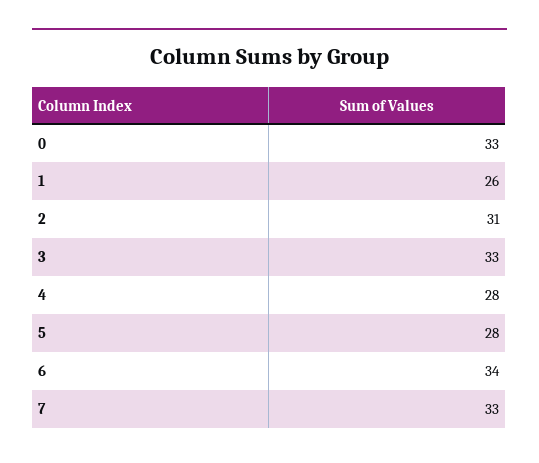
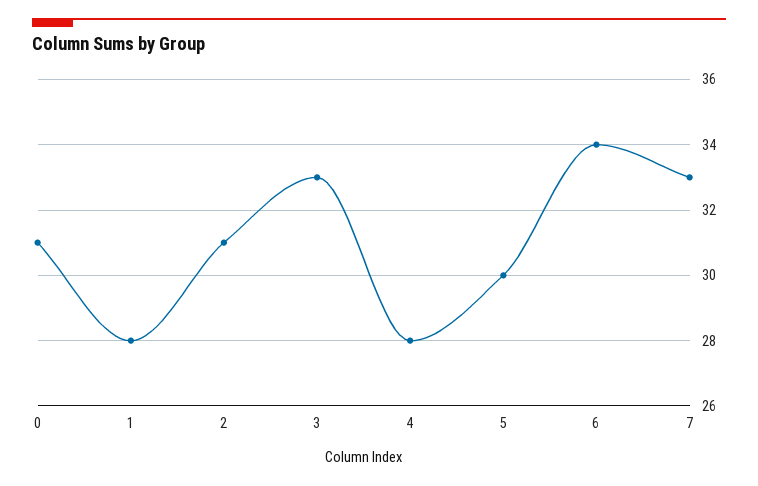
  {
-   "0": 33,
+   "0": 31,
-   "1": 26,
+   "1": 28,
    "2": 31,
    "3": 33,
    "4": 28,
-   "5": 28,
+   "5": 30,
    "6": 34,
    "7": 33
  }

